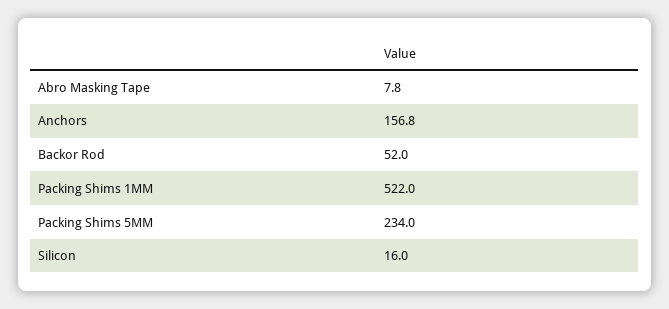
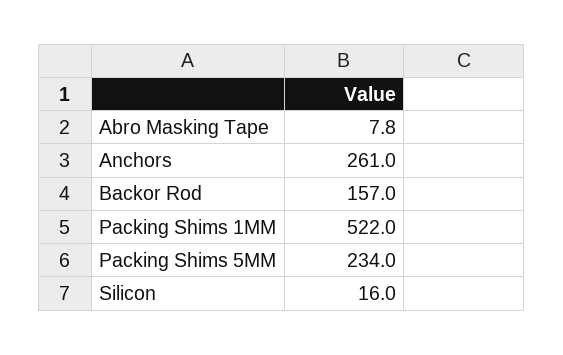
  {
    "Abro Masking Tape": 7.8,
-   "Anchors": 156.8,
+   "Anchors": 261,
-   "Backor Rod": 52,
+   "Backor Rod": 157,
    "Packing Shims 1MM": 522,
    "Packing Shims 5MM": 234,
    "Silicon": 16
  }

